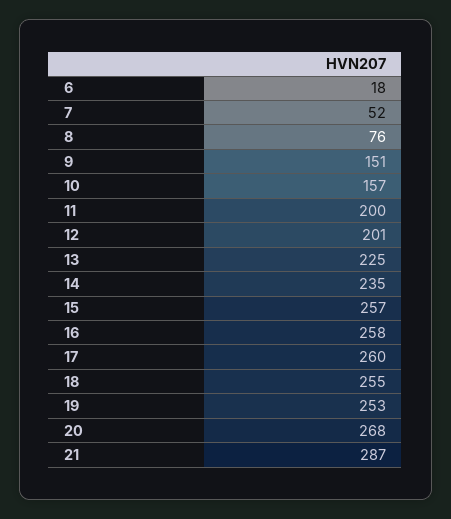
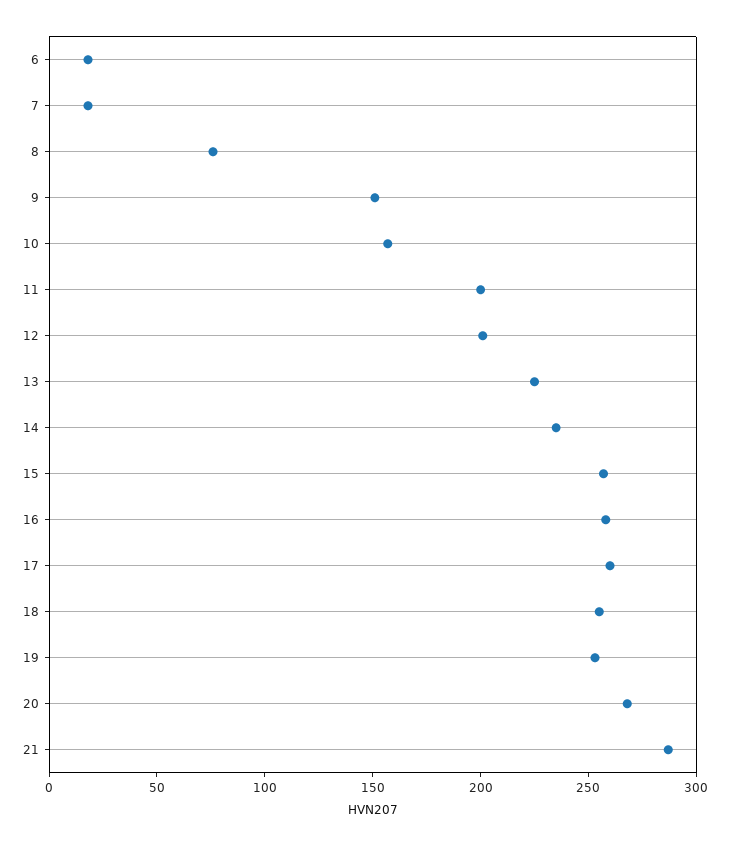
  {
    "6": 18,
-   "7": 52,
+   "7": 20,
    "8": 76,
    "9": 151,
    "10": 157,
    "11": 200,
    "12": 201,
    "13": 225,
    "14": 235,
    "15": 257,
    "16": 258,
    "17": 260,
    "18": 255,
    "19": 253,
    "20": 268,
    "21": 287
  }

